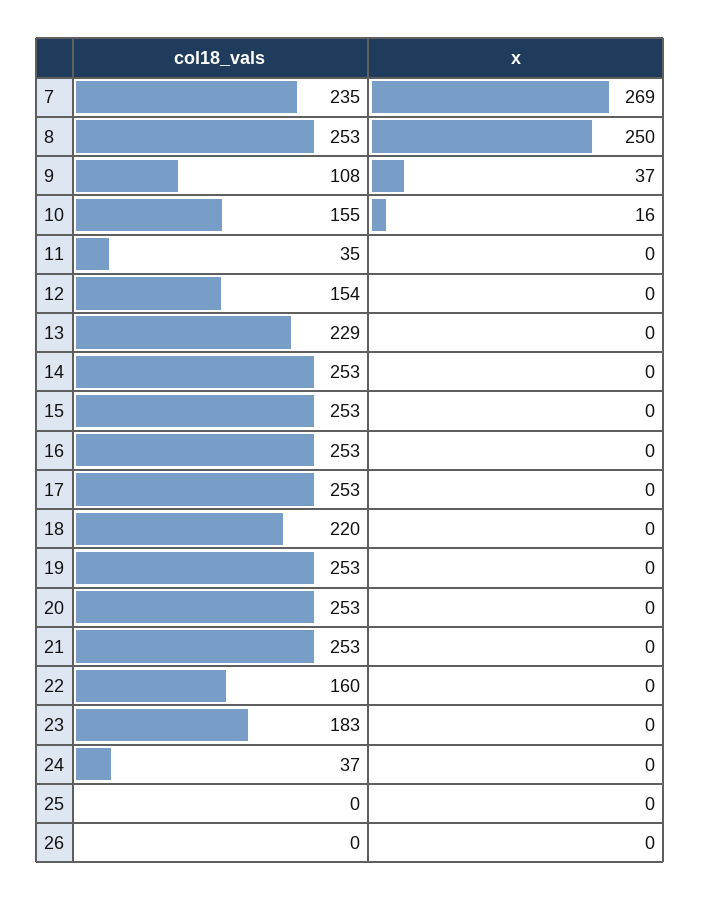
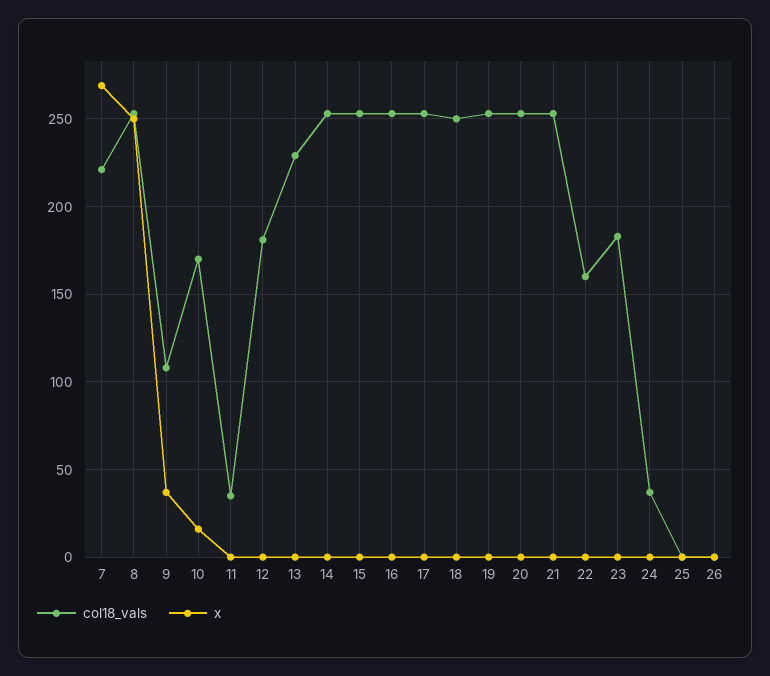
  {
    "col18_vals": {
-     "7": 235,
+     "7": 220,
      "8": 253,
      "9": 108,
-     "10": 155,
+     "10": 170,
      "11": 35,
-     "12": 154,
+     "12": 180,
      "13": 229,
      "14": 253,
      "15": 253,
      "16": 253,
      "17": 253,
-     "18": 220,
+     "18": 250,
      "19": 253,
      "20": 253,
      "21": 253,
      "22": 160,
      "23": 183,
      "24": 37,
      "25": 0,
      "26": 0
    },
    "x": {
      "7": 269,
      "8": 250,
      "9": 37,
      "10": 16,
      "11": 0,
      "12": 0,
      "13": 0,
      "14": 0,
      "15": 0,
      "16": 0,
      "17": 0,
      "18": 0,
      "19": 0,
      "20": 0,
      "21": 0,
      "22": 0,
      "23": 0,
      "24": 0,
      "25": 0,
      "26": 0
    }
  }

